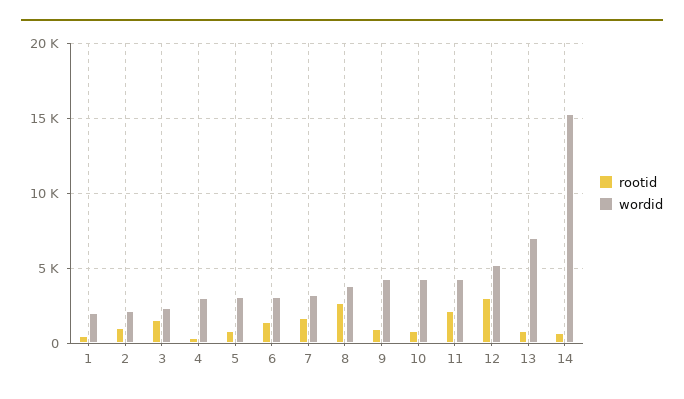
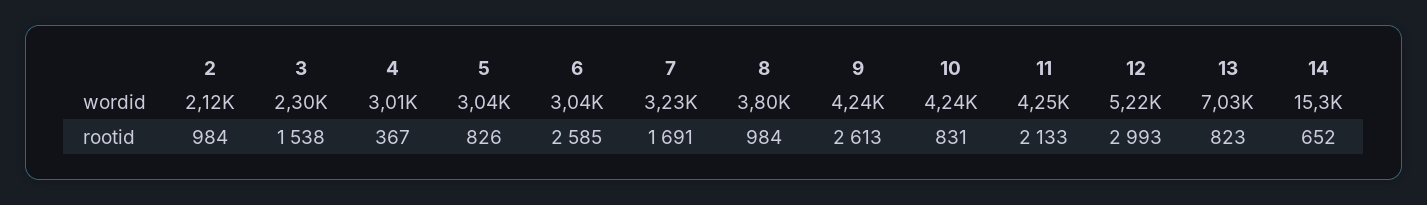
  {
    "rootid": {
-     "1": 500,
      "2": 984,
      "3": 1538,
      "4": 367,
      "5": 826,
-     "6": 1500,
+     "6": 2585,
      "7": 1691,
-     "8": 2500,
+     "8": 984,
-     "9": 1000,
+     "9": 2613,
      "10": 831,
      "11": 2133,
      "12": 2993,
      "13": 823,
      "14": 652
    },
    "wordid": {
-     "1": 2000,
      "2": 2120,
      "3": 2300,
      "4": 3010,
      "5": 3040,
      "6": 3040,
      "7": 3230,
      "8": 3800,
      "9": 4240,
      "10": 4240,
      "11": 4250,
      "12": 5220,
      "13": 7030,
      "14": 15300
    }
  }

